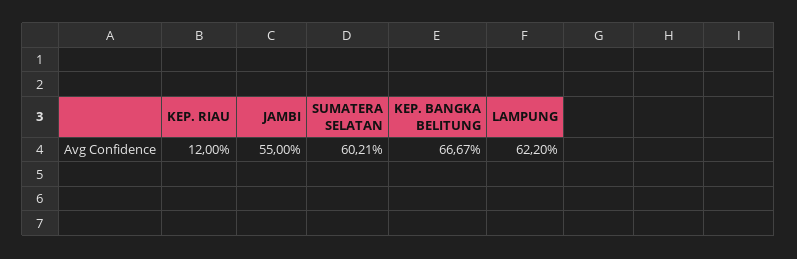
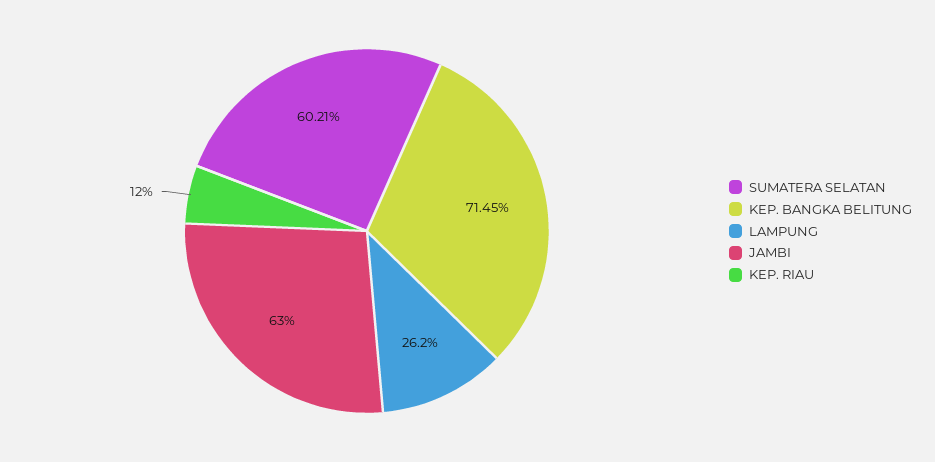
  {
    "KEP. RIAU": 12,
-   "JAMBI": 55,
+   "JAMBI": 63,
    "SUMATERA SELATAN": 60.21,
-   "KEP. BANGKA BELITUNG": 66.67,
+   "KEP. BANGKA BELITUNG": 71.45,
-   "LAMPUNG": 62.2
+   "LAMPUNG": 26.2
  }

